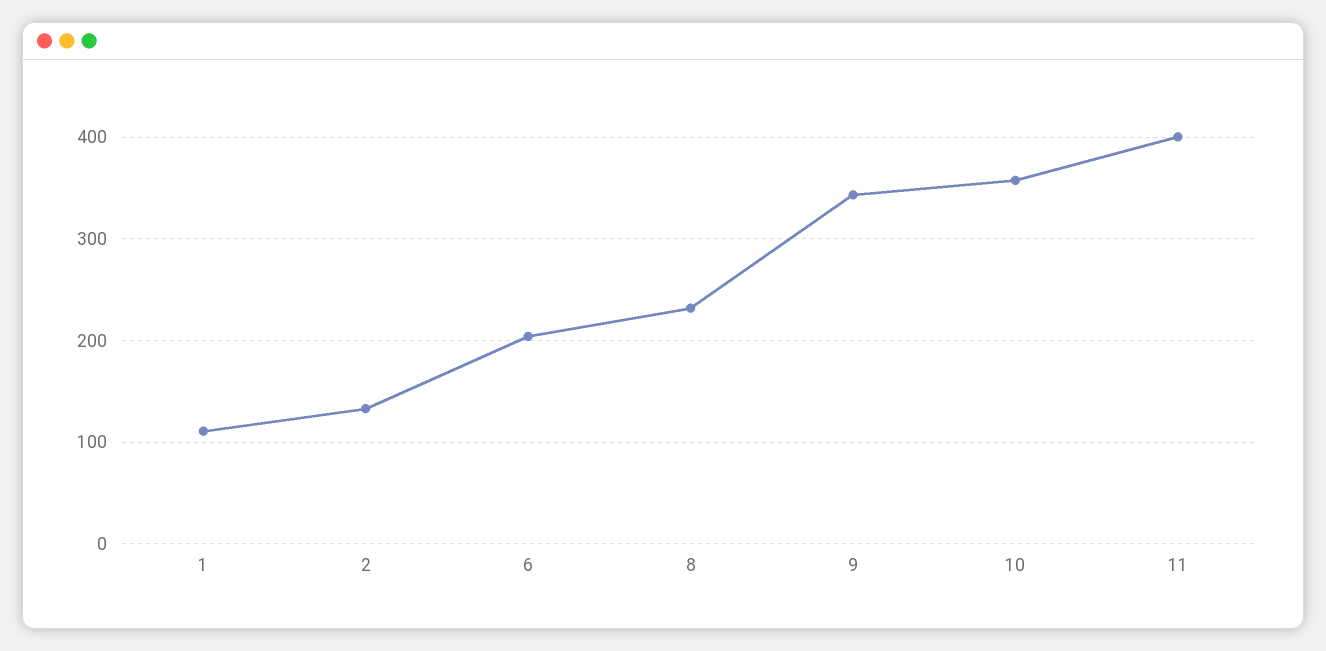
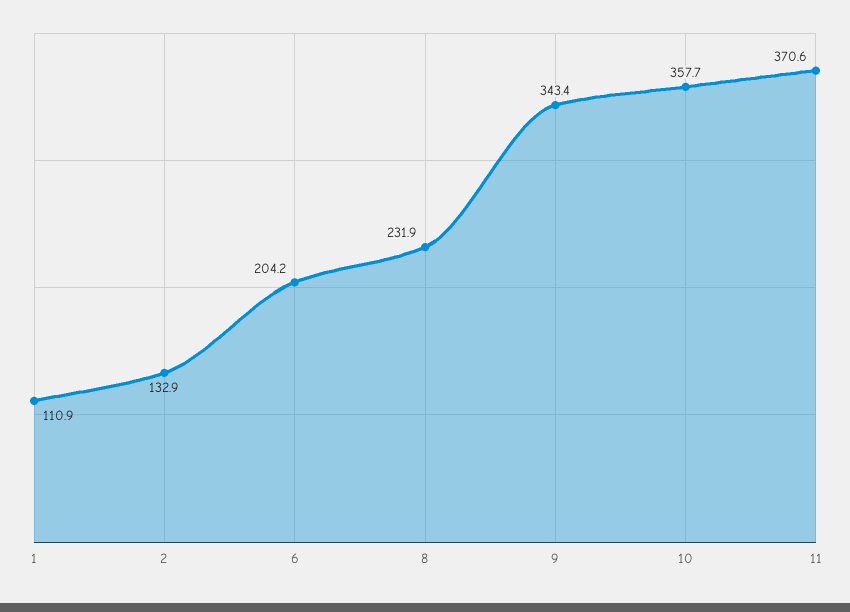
  {
    "1": 110.9,
    "2": 132.9,
    "6": 204.2,
    "8": 231.9,
    "9": 343.4,
    "10": 357.7,
-   "11": 400
+   "11": 370.6
  }

